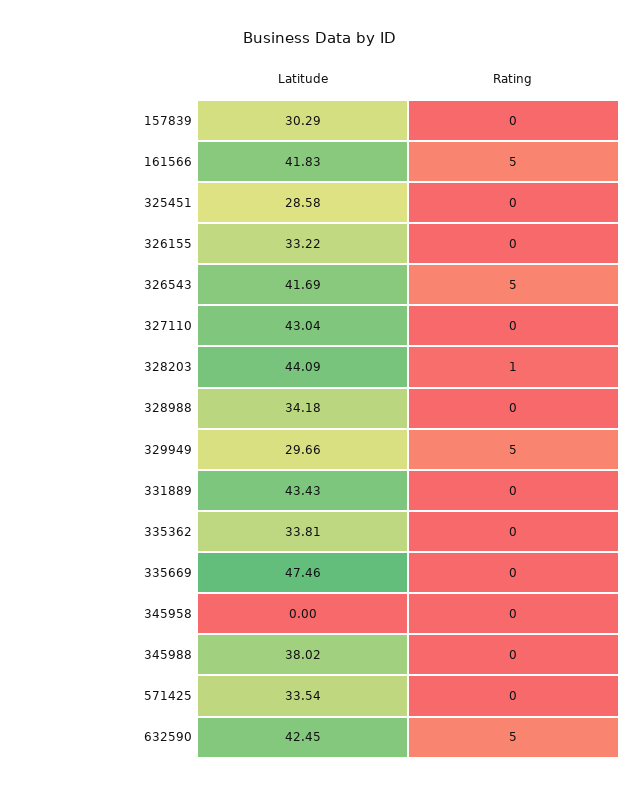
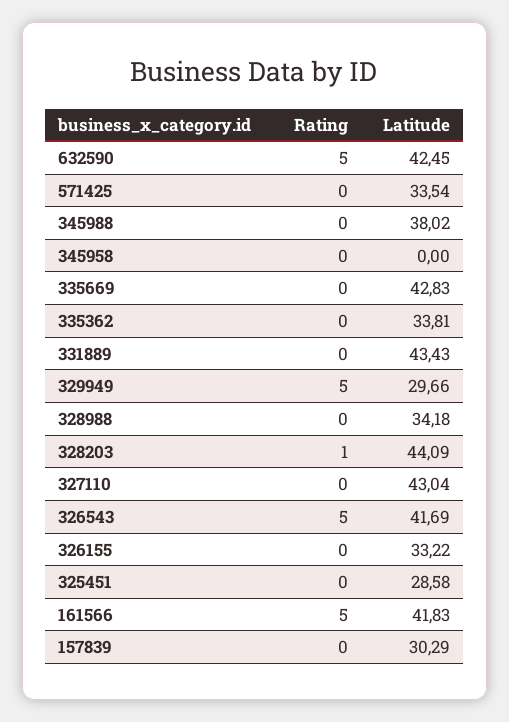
  {
    "Latitude": {
      "157839": 30.29,
      "161566": 41.83,
      "325451": 28.58,
      "326155": 33.22,
      "326543": 41.69,
      "327110": 43.04,
      "328203": 44.09,
      "328988": 34.18,
      "329949": 29.66,
      "331889": 43.43,
      "335362": 33.81,
-     "335669": 47.46,
+     "335669": 42.83,
      "345958": 0,
      "345988": 38.02,
      "571425": 33.54,
      "632590": 42.45
    },
    "Rating": {
      "157839": 0,
      "161566": 5,
      "325451": 0,
      "326155": 0,
      "326543": 5,
      "327110": 0,
      "328203": 1,
      "328988": 0,
      "329949": 5,
      "331889": 0,
      "335362": 0,
      "335669": 0,
      "345958": 0,
      "345988": 0,
      "571425": 0,
      "632590": 5
    }
  }

